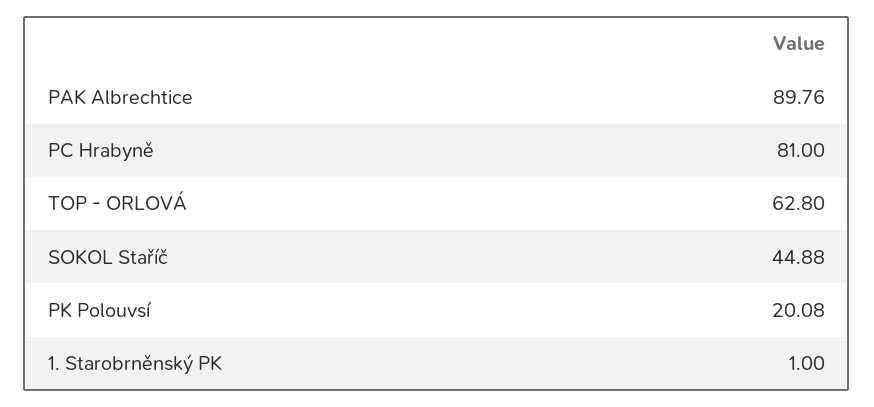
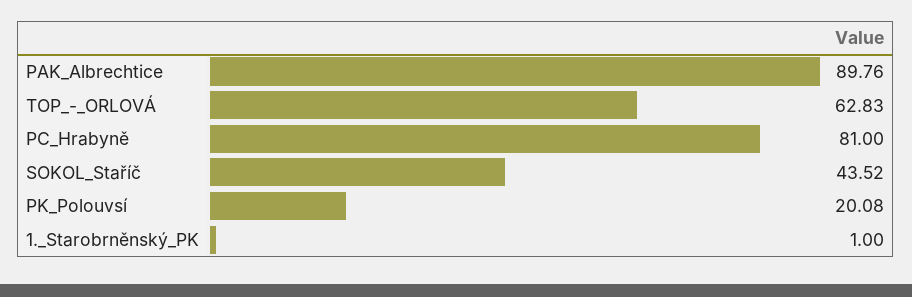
  {
    "PAK Albrechtice": 89.76,
    "PC Hrabyně": 81,
-   "TOP - ORLOVÁ": 62.8,
+   "TOP - ORLOVÁ": 62.83,
-   "SOKOL Staříč": 44.88,
+   "SOKOL Staříč": 43.52,
    "PK Polouvsí": 20.08,
    "1. Starobrněnský PK": 1
  }

